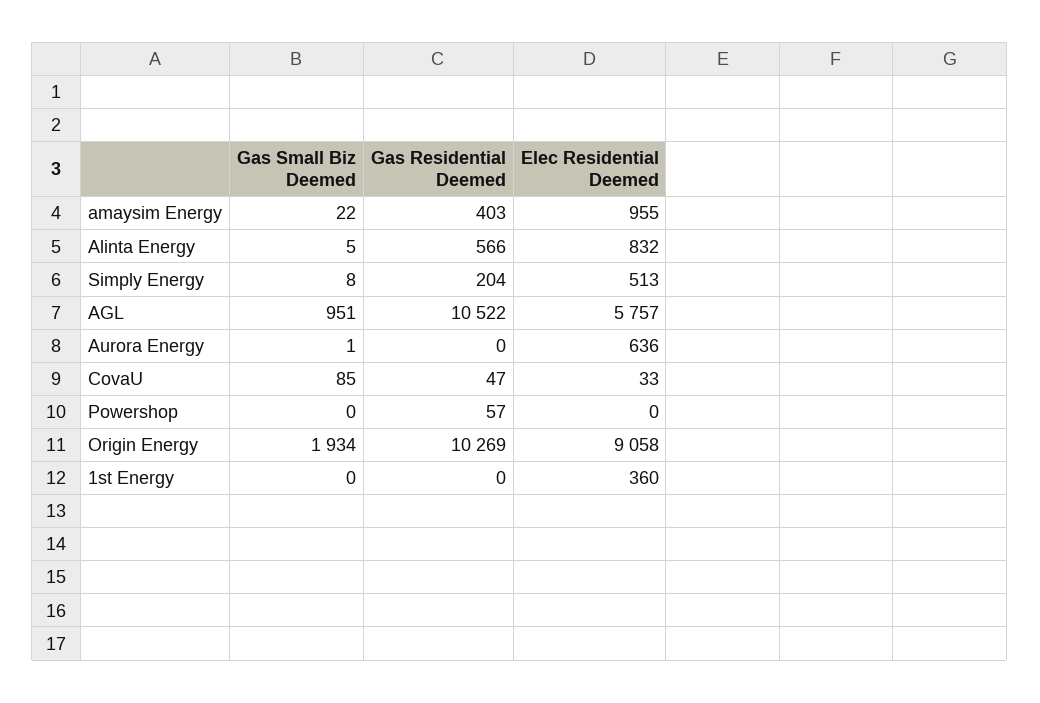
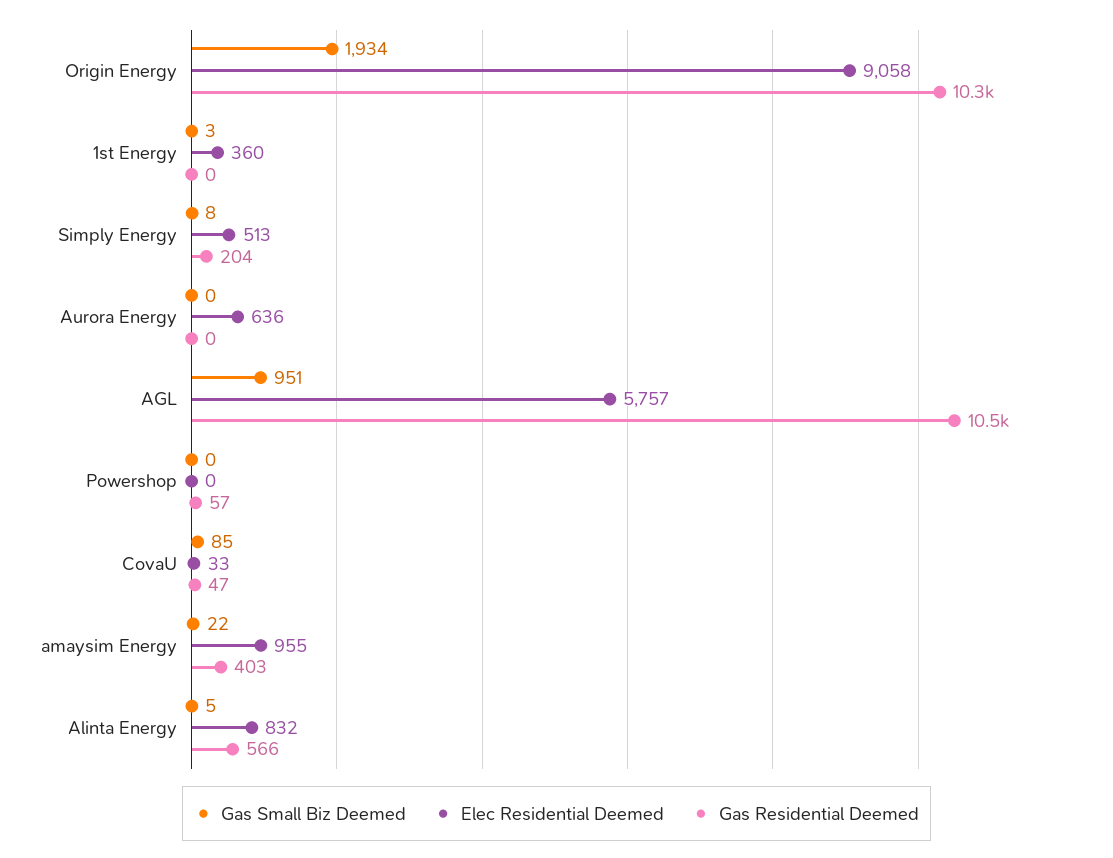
  {
    "Gas Small Biz Deemed": {
      "amaysim Energy": 22,
      "Alinta Energy": 5,
      "Simply Energy": 8,
      "AGL": 951,
-     "Aurora Energy": 1,
+     "Aurora Energy": 0,
      "CovaU": 85,
      "Powershop": 0,
      "Origin Energy": 1934,
-     "1st Energy": 0
+     "1st Energy": 3
    },
    "Gas Residential Deemed": {
      "amaysim Energy": 403,
      "Alinta Energy": 566,
      "Simply Energy": 204,
      "AGL": 10522,
      "Aurora Energy": 0,
      "CovaU": 47,
      "Powershop": 57,
      "Origin Energy": 10269,
      "1st Energy": 0
    },
    "Elec Residential Deemed": {
      "amaysim Energy": 955,
      "Alinta Energy": 832,
      "Simply Energy": 513,
      "AGL": 5757,
      "Aurora Energy": 636,
      "CovaU": 33,
      "Powershop": 0,
      "Origin Energy": 9058,
      "1st Energy": 360
    }
  }

